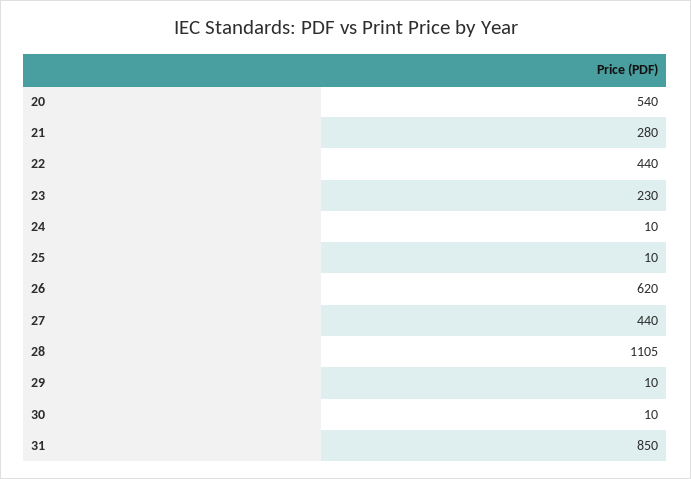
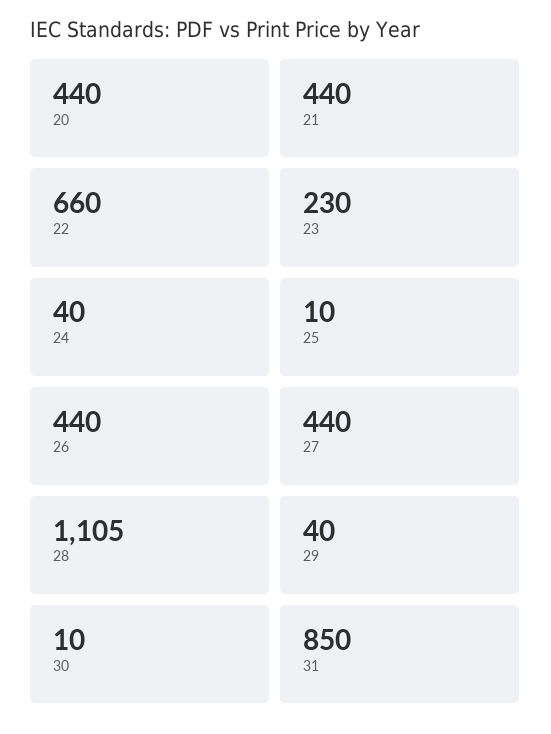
  {
-   "20": 540,
+   "20": 440,
-   "21": 280,
+   "21": 440,
-   "22": 440,
+   "22": 660,
    "23": 230,
-   "24": 10,
+   "24": 40,
    "25": 10,
-   "26": 620,
+   "26": 440,
    "27": 440,
    "28": 1105,
-   "29": 10,
+   "29": 40,
    "30": 10,
    "31": 850
  }

